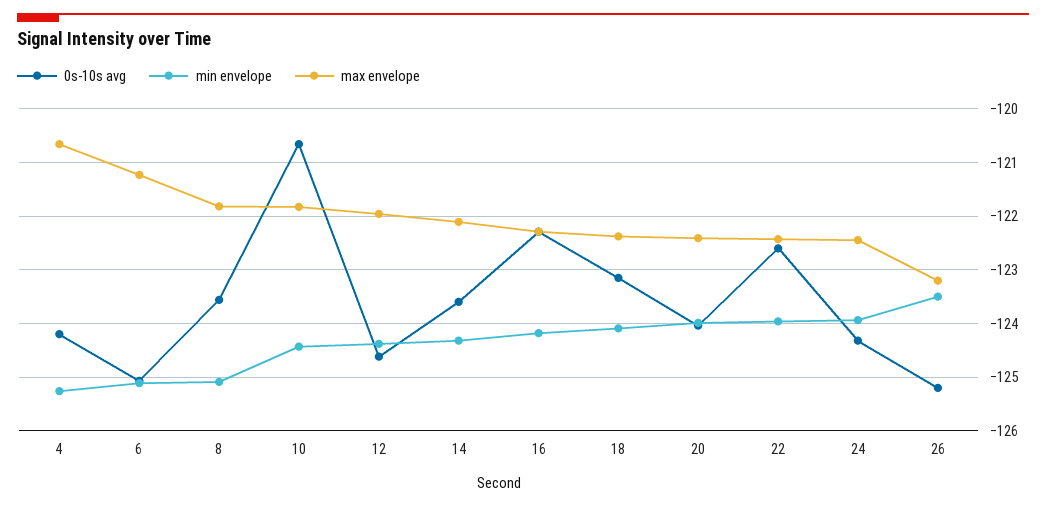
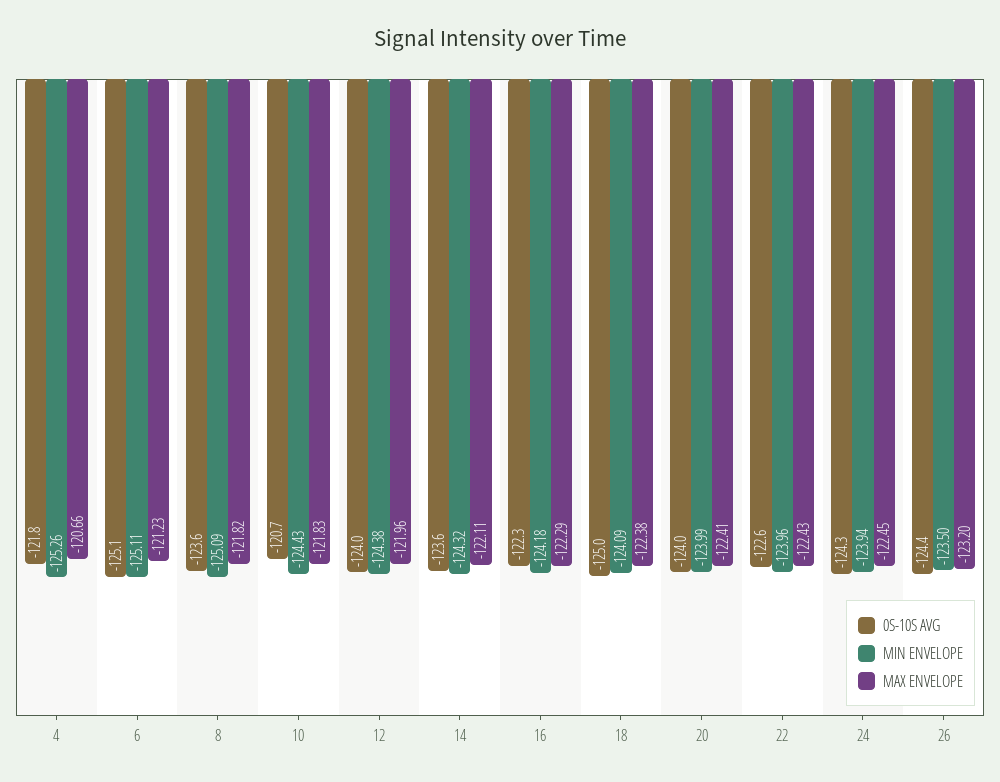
  {
    "0s-10s avg": {
-     "4": -124.2,
+     "4": -121.8,
      "6": -125.1,
      "8": -123.6,
      "10": -120.7,
-     "12": -124.6,
+     "12": -124,
      "14": -123.6,
      "16": -122.3,
-     "18": -123.2,
+     "18": -125,
      "20": -124,
      "22": -122.6,
      "24": -124.3,
-     "26": -125.2
+     "26": -124.4
    },
    "min envelope": {
      "4": -125.26,
      "6": -125.11,
      "8": -125.09,
      "10": -124.43,
      "12": -124.38,
      "14": -124.32,
      "16": -124.18,
      "18": -124.09,
      "20": -123.99,
      "22": -123.96,
      "24": -123.94,
      "26": -123.5
    },
    "max envelope": {
      "4": -120.66,
      "6": -121.23,
      "8": -121.82,
      "10": -121.83,
      "12": -121.96,
      "14": -122.11,
      "16": -122.29,
      "18": -122.38,
      "20": -122.41,
      "22": -122.43,
      "24": -122.45,
      "26": -123.2
    }
  }

